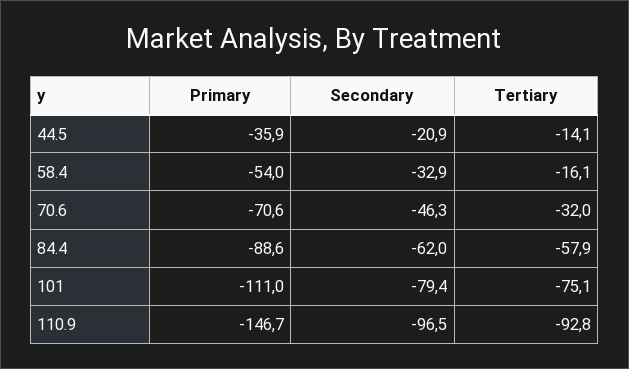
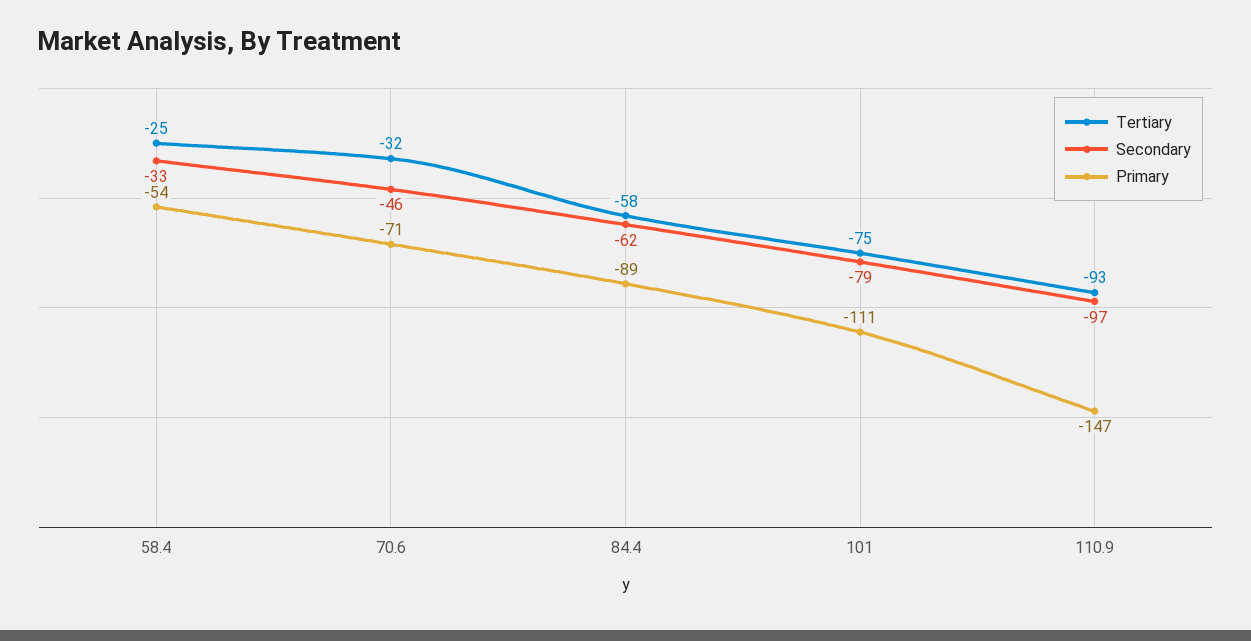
  {
    "Primary": {
-     "44.5": -35.9,
      "58.4": -54,
      "70.6": -70.6,
      "84.4": -88.6,
      "101": -111,
      "110.9": -146.7
    },
    "Secondary": {
-     "44.5": -20.9,
      "58.4": -32.9,
      "70.6": -46.3,
      "84.4": -62,
      "101": -79.4,
      "110.9": -96.5
    },
    "Tertiary": {
-     "44.5": -14.1,
-     "58.4": -16.1,
+     "58.4": -25,
      "70.6": -32,
      "84.4": -57.9,
      "101": -75.1,
      "110.9": -92.8
    }
  }

